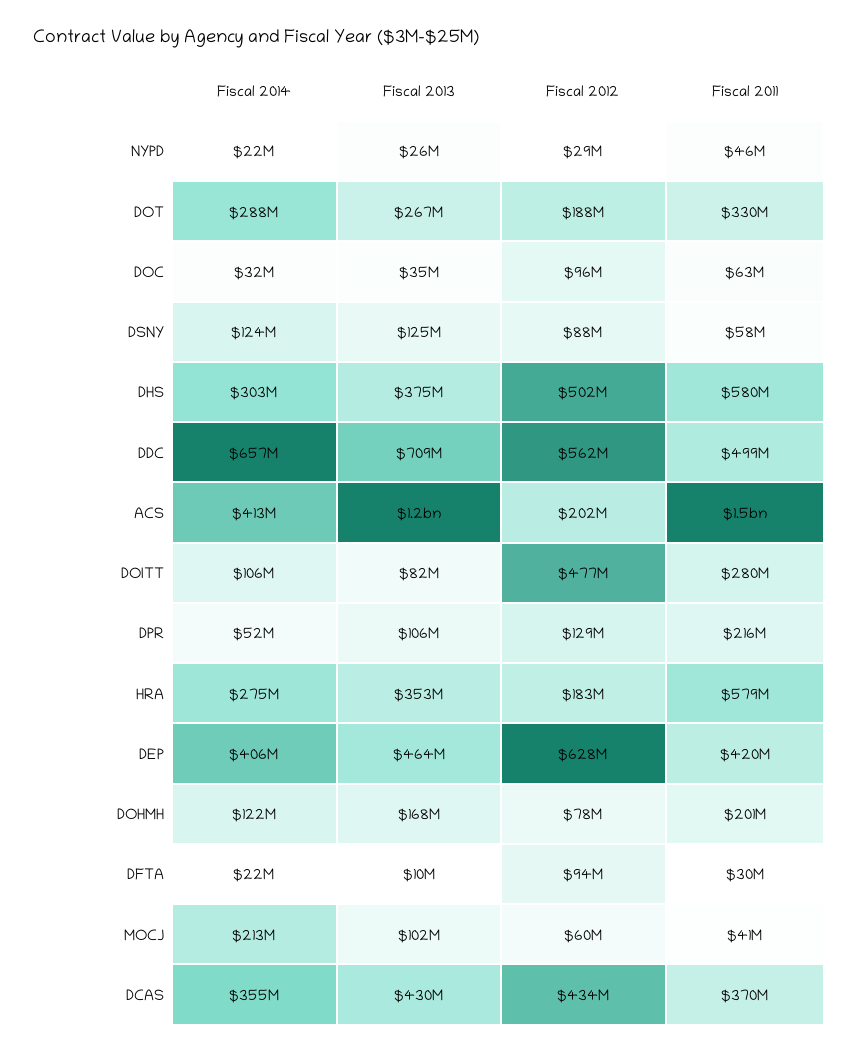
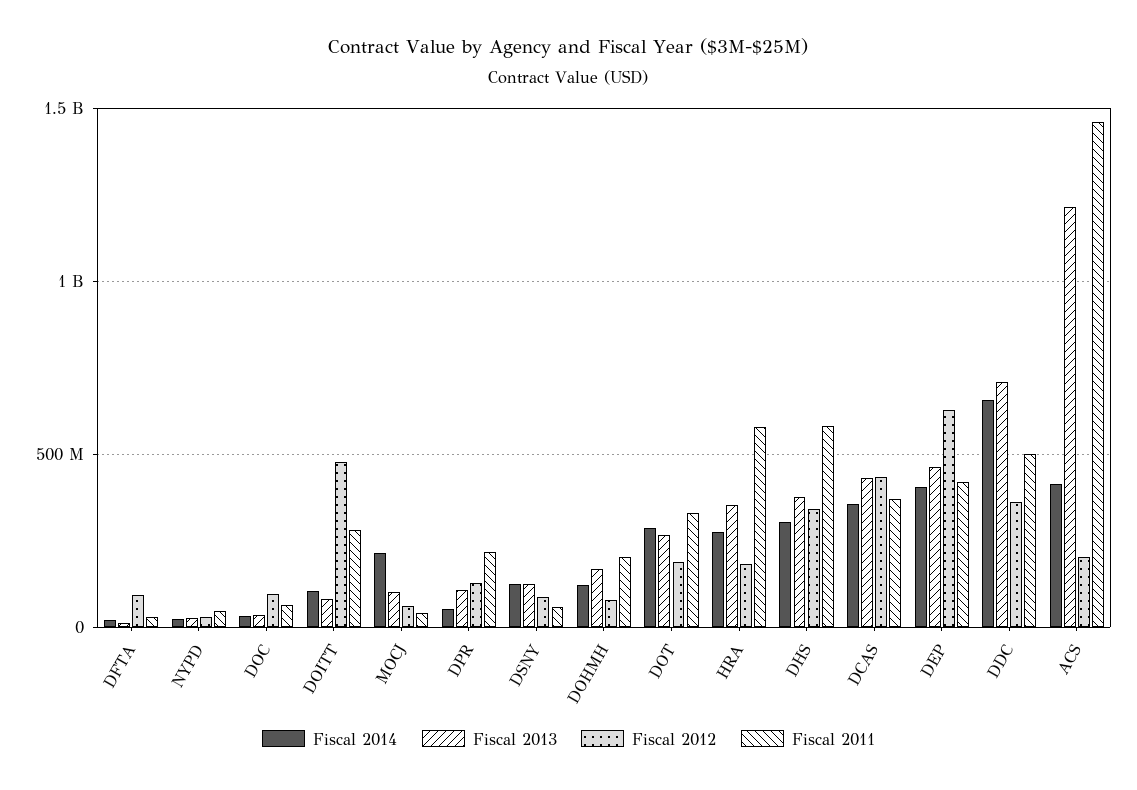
  {
    "Fiscal 2014": {
      "NYPD": 22000000,
      "DOT": 288000000,
      "DOC": 32000000,
      "DSNY": 124000000,
      "DHS": 303000000,
      "DDC": 657000000,
      "ACS": 413000000,
      "DOITT": 106000000,
      "DPR": 52000000,
      "HRA": 275000000,
      "DEP": 406000000,
      "DOHMH": 122000000,
      "DFTA": 22000000,
      "MOCJ": 213000000,
      "DCAS": 355000000
    },
    "Fiscal 2013": {
      "NYPD": 26000000,
      "DOT": 267000000,
      "DOC": 35000000,
      "DSNY": 125000000,
      "DHS": 375000000,
      "DDC": 709000000,
      "ACS": 1200000000,
      "DOITT": 82000000,
      "DPR": 106000000,
      "HRA": 353000000,
      "DEP": 464000000,
      "DOHMH": 168000000,
      "DFTA": 10000000,
      "MOCJ": 102000000,
      "DCAS": 430000000
    },
    "Fiscal 2012": {
      "NYPD": 29000000,
      "DOT": 188000000,
      "DOC": 96000000,
      "DSNY": 88000000,
-     "DHS": 502000000,
+     "DHS": 350000000,
-     "DDC": 562000000,
+     "DDC": 350000000,
      "ACS": 202000000,
      "DOITT": 477000000,
      "DPR": 129000000,
      "HRA": 183000000,
      "DEP": 628000000,
      "DOHMH": 78000000,
      "DFTA": 94000000,
      "MOCJ": 60000000,
      "DCAS": 434000000
    },
    "Fiscal 2011": {
      "NYPD": 46000000,
      "DOT": 330000000,
      "DOC": 63000000,
      "DSNY": 58000000,
      "DHS": 580000000,
      "DDC": 499000000,
      "ACS": 1500000000,
      "DOITT": 280000000,
      "DPR": 216000000,
      "HRA": 579000000,
      "DEP": 420000000,
      "DOHMH": 201000000,
      "DFTA": 30000000,
      "MOCJ": 41000000,
      "DCAS": 370000000
    }
  }

